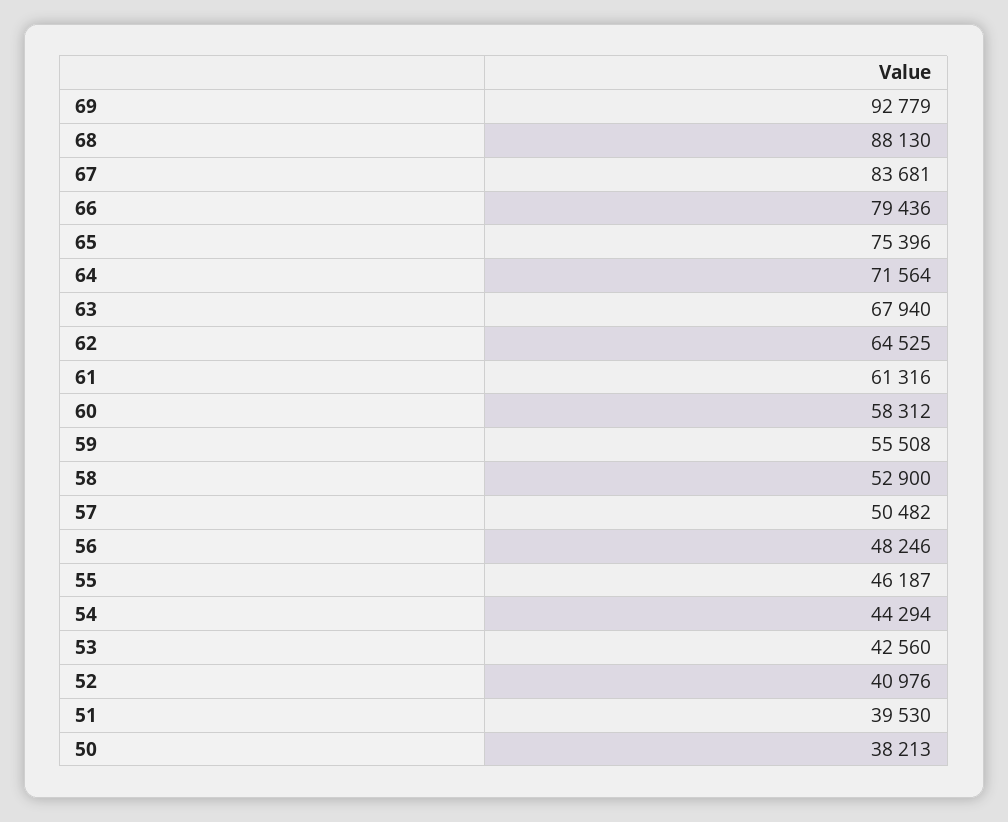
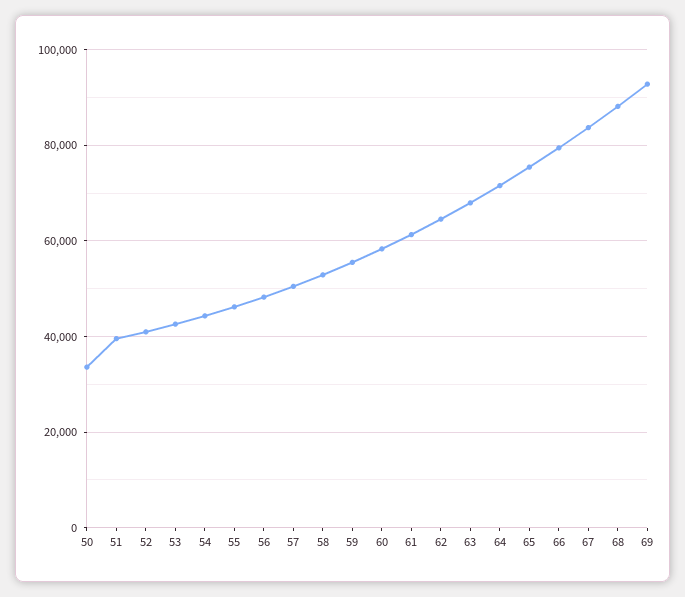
  {
    "69": 92779,
    "68": 88130,
    "67": 83681,
    "66": 79436,
    "65": 75396,
    "64": 71564,
    "63": 67940,
    "62": 64525,
    "61": 61316,
    "60": 58312,
    "59": 55508,
    "58": 52900,
    "57": 50482,
    "56": 48246,
    "55": 46187,
    "54": 44294,
    "53": 42560,
    "52": 40976,
    "51": 39530,
-   "50": 38213
+   "50": 34000
  }

